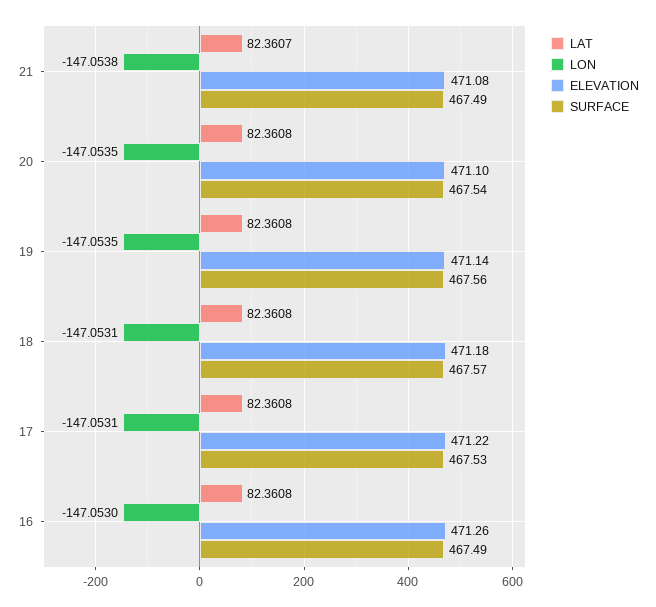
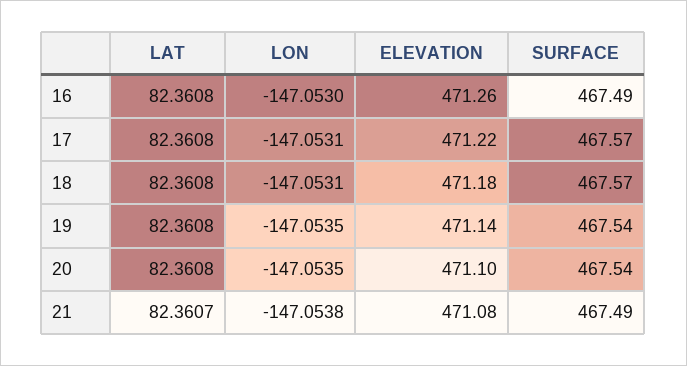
  {
    "LAT": {
      "21": 82.3607,
      "20": 82.3608,
      "19": 82.3608,
      "18": 82.3608,
      "17": 82.3608,
      "16": 82.3608
    },
    "LON": {
      "21": -147.0538,
      "20": -147.0535,
      "19": -147.0535,
      "18": -147.0531,
      "17": -147.0531,
      "16": -147.053
    },
    "ELEVATION": {
      "21": 471.08,
      "20": 471.1,
      "19": 471.14,
      "18": 471.18,
      "17": 471.22,
      "16": 471.26
    },
    "SURFACE": {
      "21": 467.49,
      "20": 467.54,
-     "19": 467.56,
+     "19": 467.54,
      "18": 467.57,
-     "17": 467.53,
+     "17": 467.57,
      "16": 467.49
    }
  }

